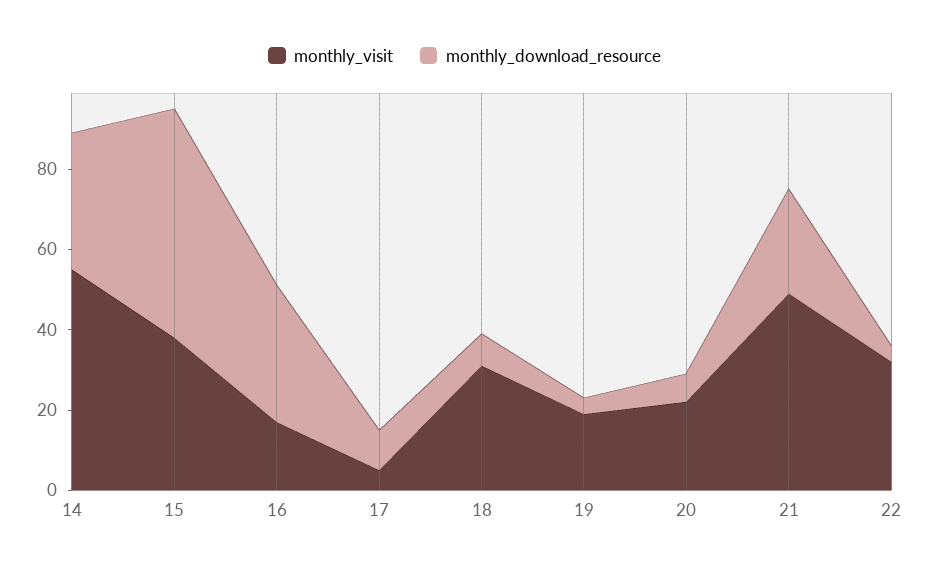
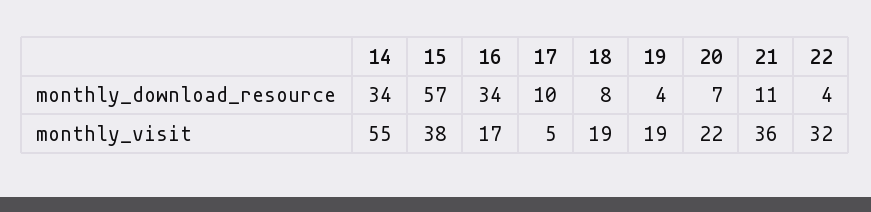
  {
    "monthly_visit": {
      "14": 55,
      "15": 38,
      "16": 17,
      "17": 5,
-     "18": 30,
+     "18": 19,
      "19": 19,
      "20": 22,
-     "21": 50,
+     "21": 36,
      "22": 32
    },
    "monthly_download_resource": {
      "14": 34,
      "15": 57,
      "16": 34,
      "17": 10,
      "18": 8,
      "19": 4,
      "20": 7,
-     "21": 25,
+     "21": 11,
      "22": 4
    }
  }

